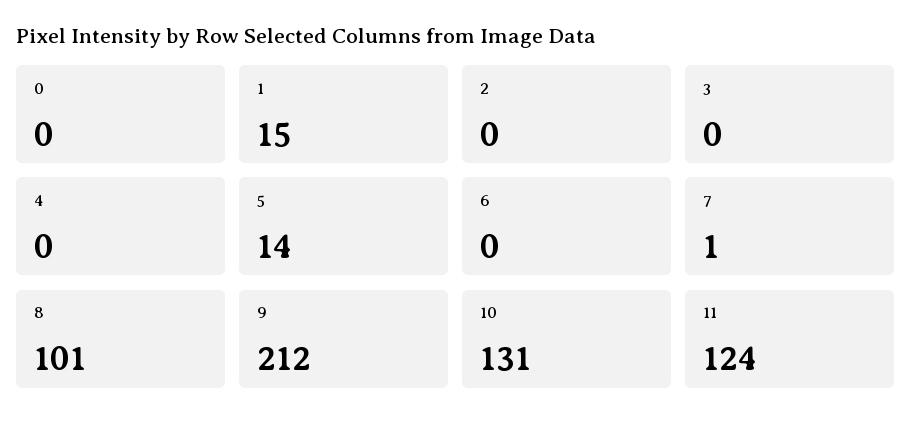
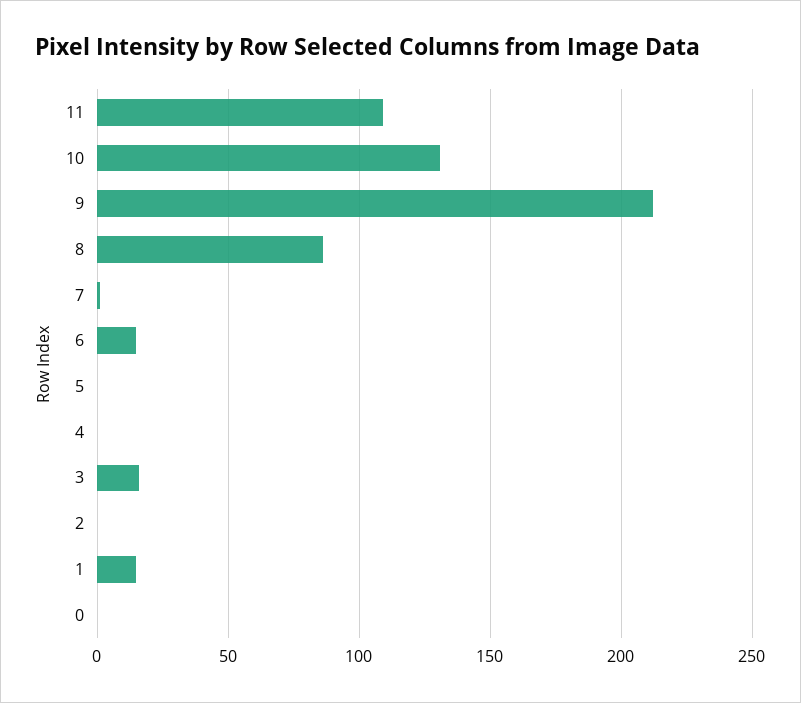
  {
    "0": 0,
    "1": 15,
    "2": 0,
-   "3": 0,
+   "3": 15,
    "4": 0,
-   "5": 14,
+   "5": 0,
-   "6": 0,
+   "6": 15,
    "7": 1,
-   "8": 101,
+   "8": 85,
    "9": 212,
    "10": 131,
-   "11": 124
+   "11": 110
  }

